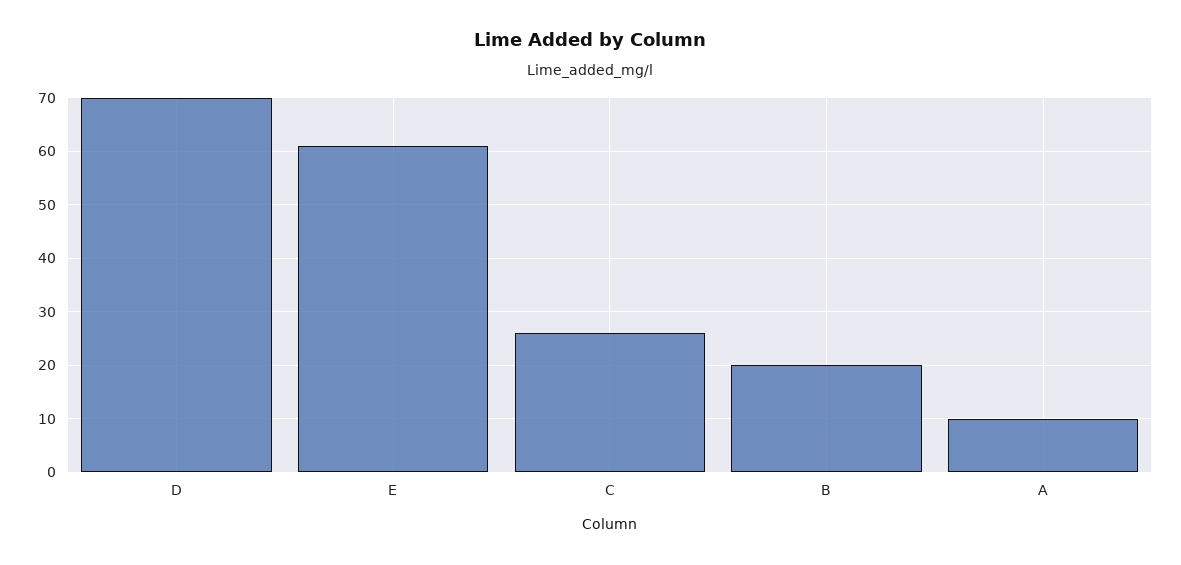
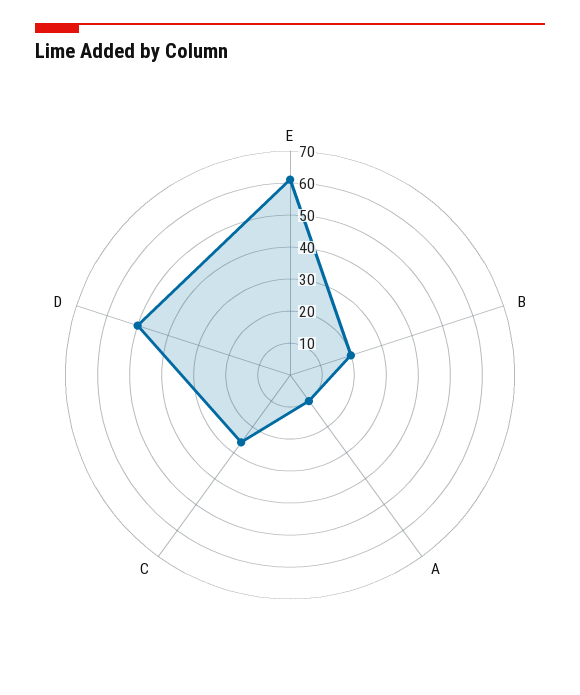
  {
-   "D": 70,
+   "D": 50,
    "E": 60,
    "C": 25,
    "B": 20,
    "A": 10
  }

